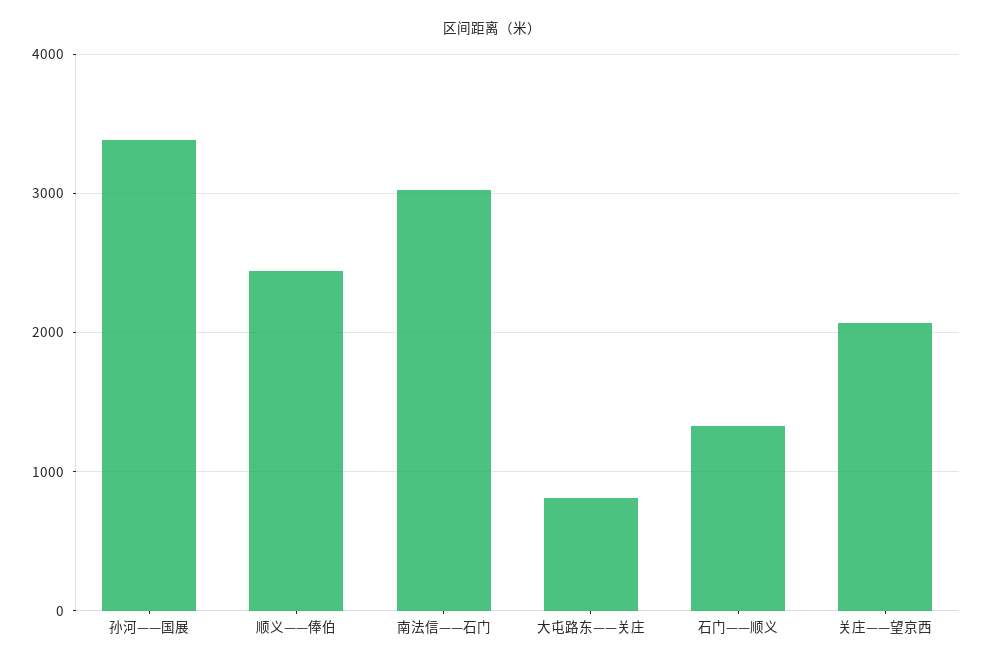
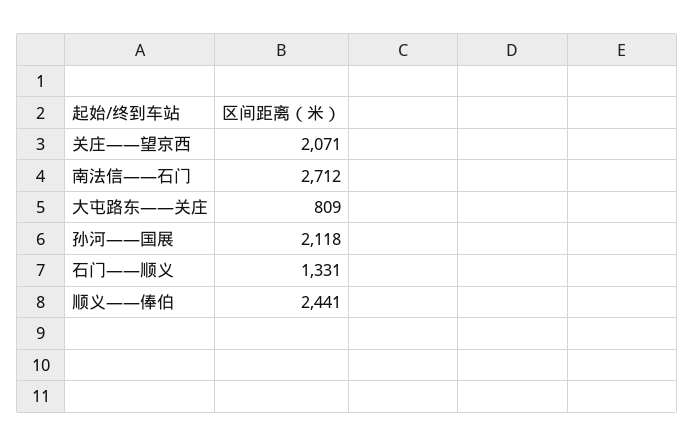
  {
-   "孙河——国展": 3400,
+   "孙河——国展": 2118,
    "顺义——俸伯": 2441,
-   "南法信——石门": 3000,
+   "南法信——石门": 2712,
    "大屯路东——关庄": 809,
    "石门——顺义": 1331,
    "关庄——望京西": 2071
  }

